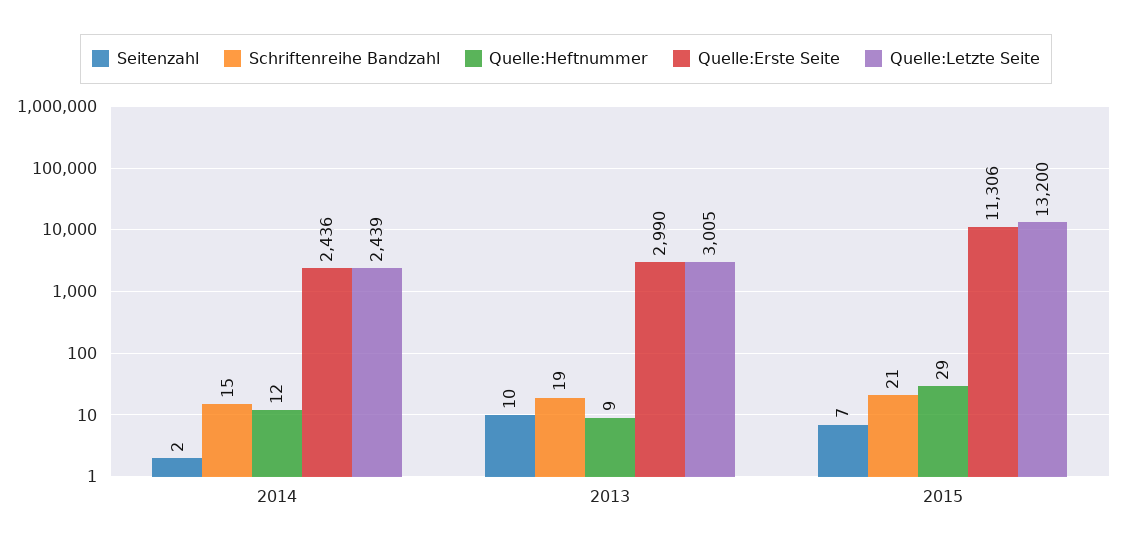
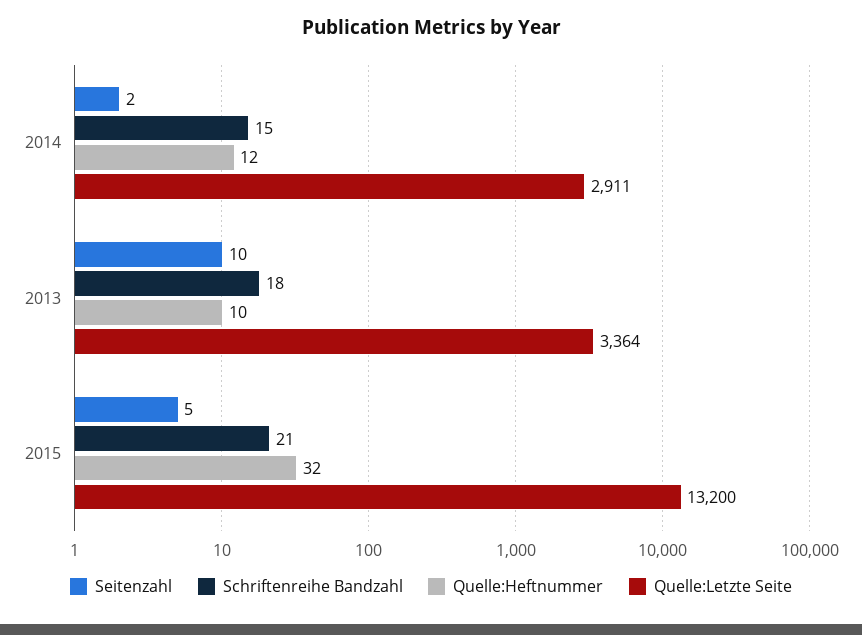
  {
    "Seitenzahl": {
      "2014": 2,
      "2013": 10,
-     "2015": 7
+     "2015": 5
    },
    "Schriftenreihe Bandzahl": {
      "2014": 15,
-     "2013": 19,
+     "2013": 18,
      "2015": 21
    },
    "Quelle:Heftnummer": {
      "2014": 12,
-     "2013": 9,
+     "2013": 10,
-     "2015": 29
+     "2015": 32
    },
-   "Quelle:Erste Seite": {
-     "2014": 2436,
-     "2013": 2990,
-     "2015": 11306
-   },
    "Quelle:Letzte Seite": {
-     "2014": 2439,
+     "2014": 2911,
-     "2013": 3005,
+     "2013": 3364,
      "2015": 13200
    }
  }

